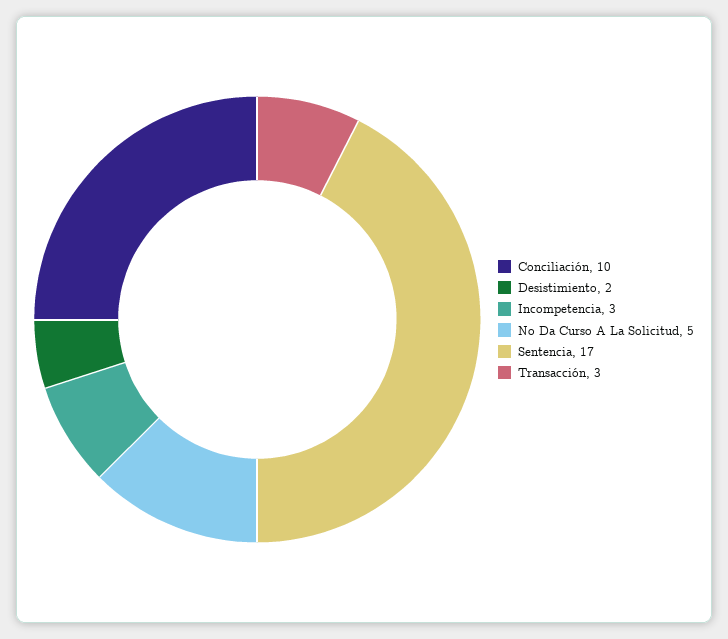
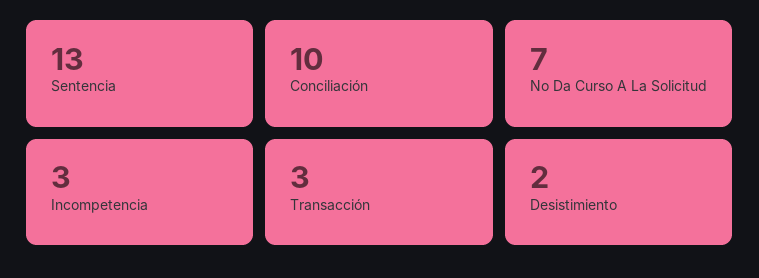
  {
    "Conciliación": 10,
    "Desistimiento": 2,
    "Incompetencia": 3,
-   "No Da Curso A La Solicitud": 5,
+   "No Da Curso A La Solicitud": 7,
-   "Sentencia": 17,
+   "Sentencia": 13,
    "Transacción": 3
  }

